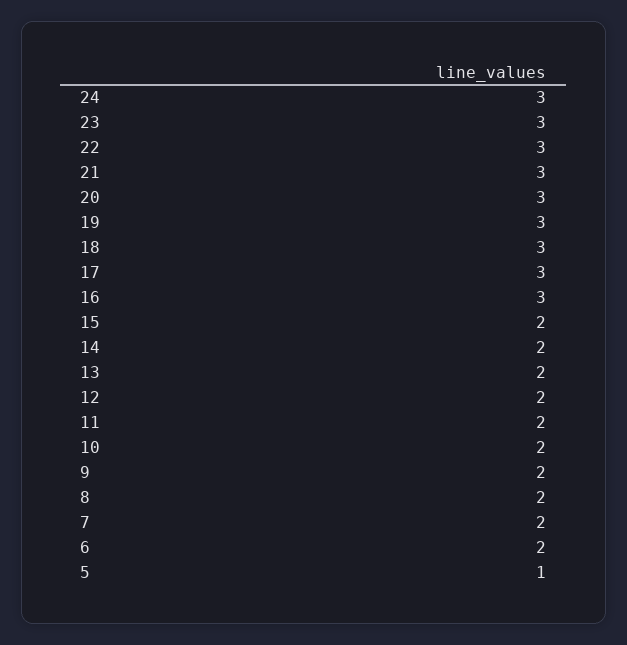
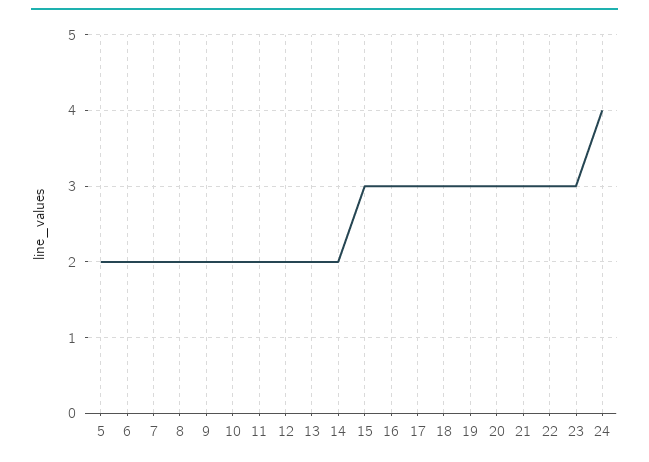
  {
-   "24": 3,
+   "24": 4,
    "23": 3,
    "22": 3,
    "21": 3,
    "20": 3,
    "19": 3,
    "18": 3,
    "17": 3,
    "16": 3,
-   "15": 2,
+   "15": 3,
    "14": 2,
    "13": 2,
    "12": 2,
    "11": 2,
    "10": 2,
    "9": 2,
    "8": 2,
    "7": 2,
    "6": 2,
-   "5": 1
+   "5": 2
  }

